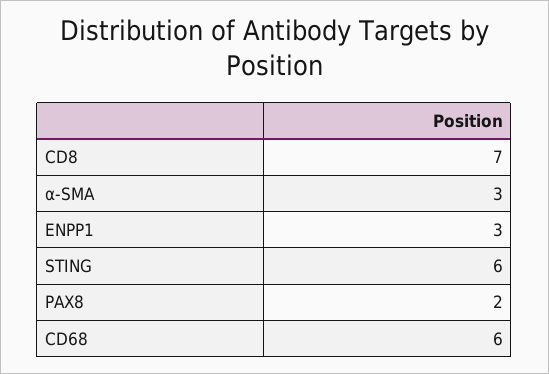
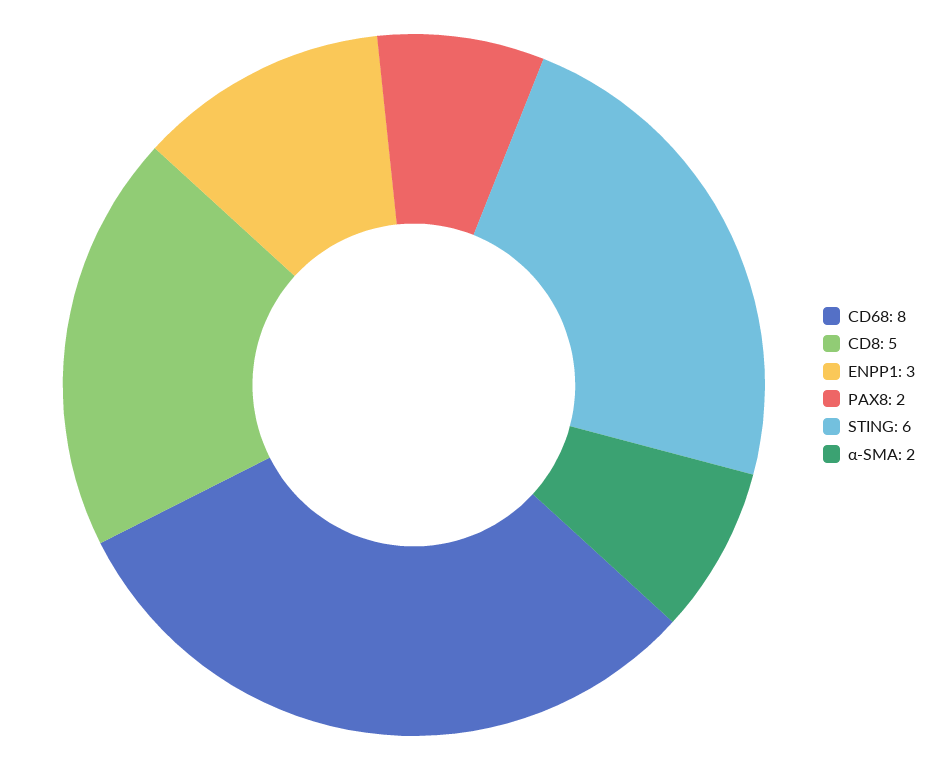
  {
-   "CD8": 7,
+   "CD8": 5,
-   "α-SMA": 3,
+   "α-SMA": 2,
    "ENPP1": 3,
    "STING": 6,
    "PAX8": 2,
-   "CD68": 6
+   "CD68": 8
  }

